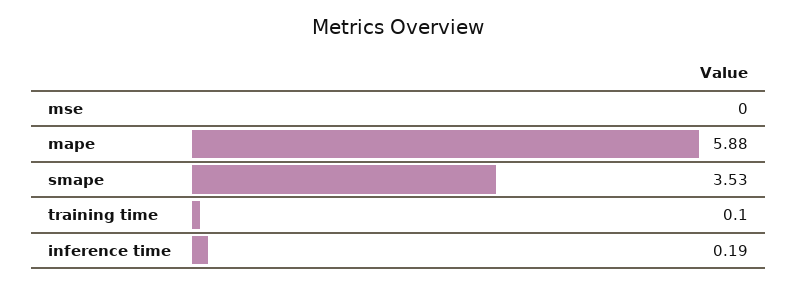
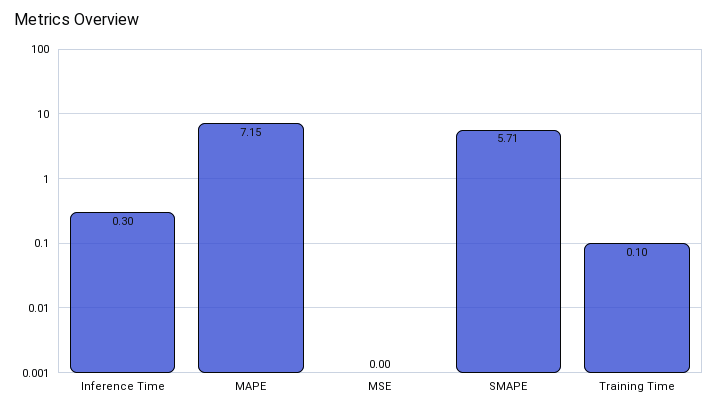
  {
    "mse": 0,
-   "mape": 5.88,
+   "mape": 7.15,
-   "smape": 3.53,
+   "smape": 5.71,
    "training time": 0.1,
-   "inference time": 0.19
+   "inference time": 0.3
  }

